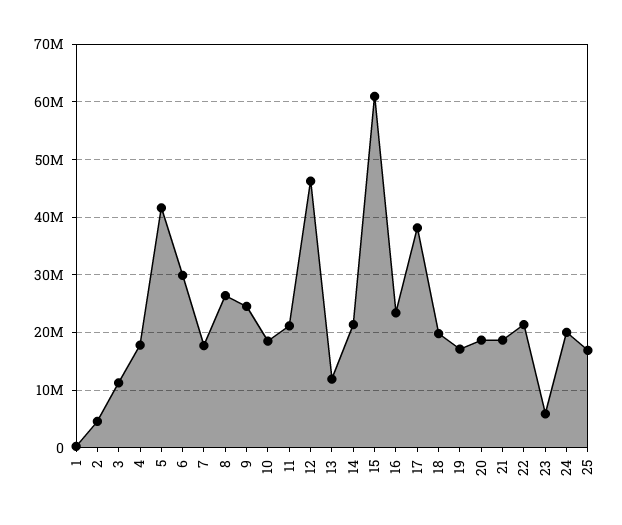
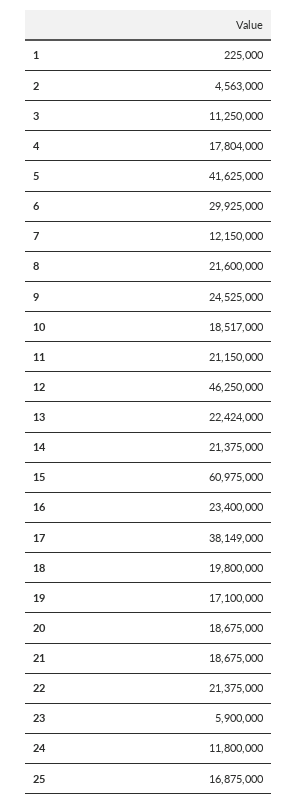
  {
    "1": 225000,
    "2": 4563000,
    "3": 11250000,
    "4": 17804000,
    "5": 41625000,
    "6": 29925000,
-   "7": 18000000,
+   "7": 12150000,
-   "8": 26000000,
+   "8": 21600000,
    "9": 24525000,
    "10": 18517000,
    "11": 21150000,
    "12": 46250000,
-   "13": 12000000,
+   "13": 22424000,
    "14": 21375000,
    "15": 60975000,
    "16": 23400000,
    "17": 38149000,
    "18": 19800000,
    "19": 17100000,
    "20": 18675000,
    "21": 18675000,
    "22": 21375000,
    "23": 5900000,
-   "24": 20000000,
+   "24": 11800000,
    "25": 16875000
  }

